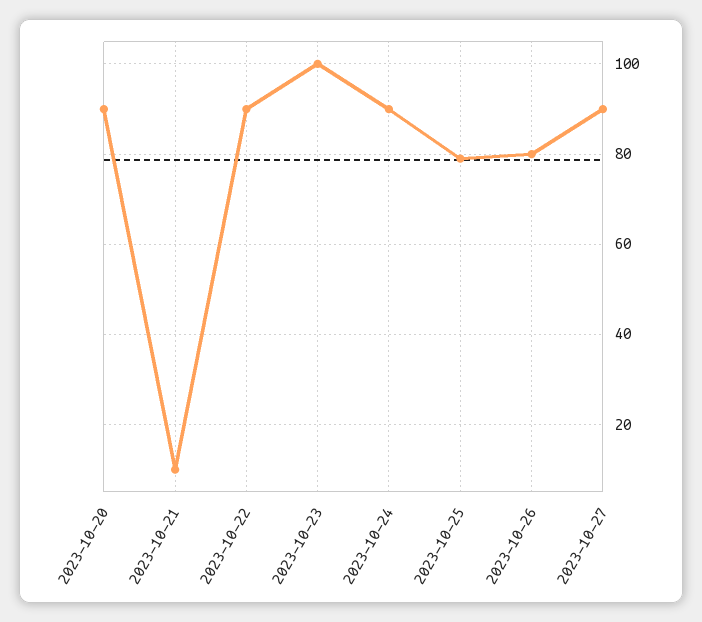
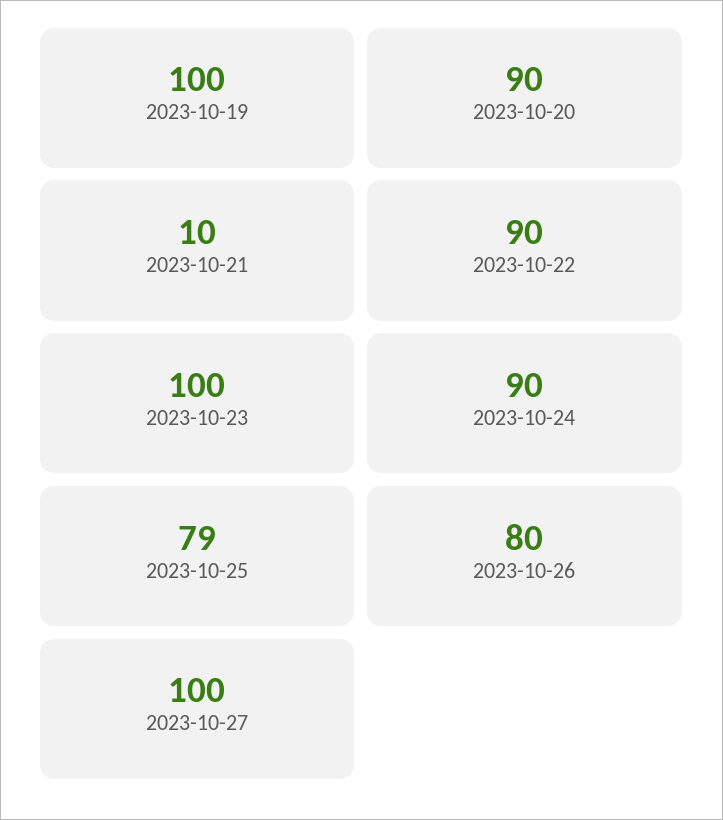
  {
    "2023-10-20": 90,
    "2023-10-21": 10,
    "2023-10-22": 90,
    "2023-10-23": 100,
    "2023-10-24": 90,
    "2023-10-25": 79,
    "2023-10-26": 80,
-   "2023-10-27": 90
+   "2023-10-27": 100,
+   "2023-10-19": 100
  }

